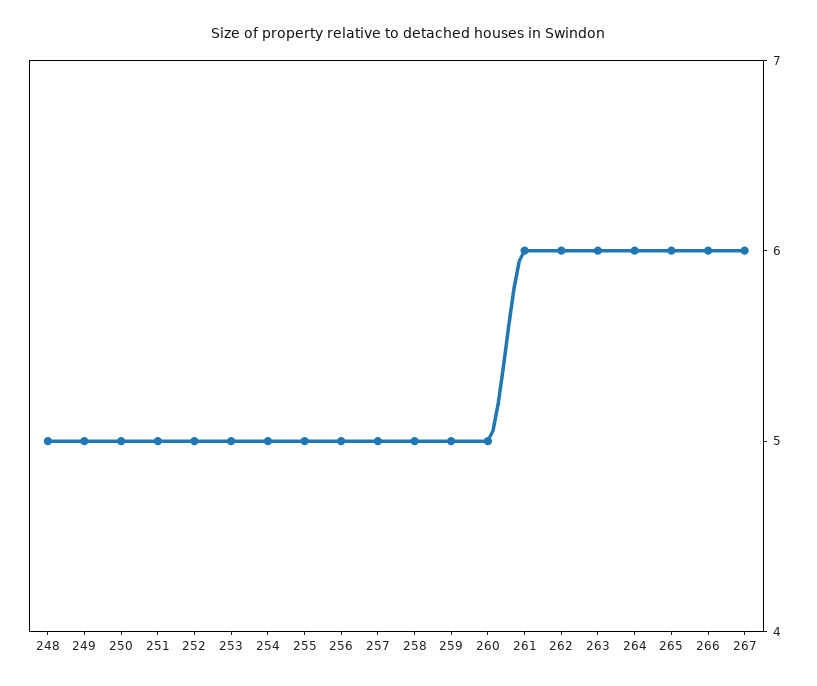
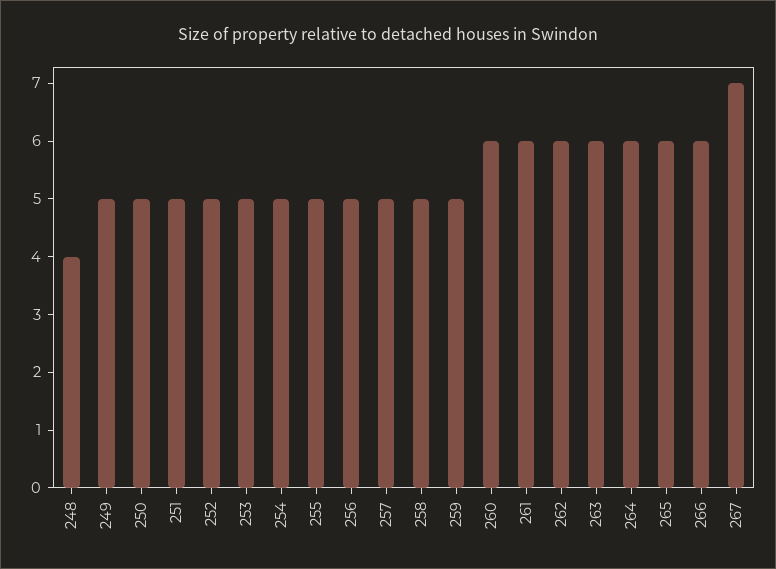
  {
-   "248": 5,
+   "248": 4,
    "249": 5,
    "250": 5,
    "251": 5,
    "252": 5,
    "253": 5,
    "254": 5,
    "255": 5,
    "256": 5,
    "257": 5,
    "258": 5,
    "259": 5,
-   "260": 5,
+   "260": 6,
    "261": 6,
    "262": 6,
    "263": 6,
    "264": 6,
    "265": 6,
    "266": 6,
-   "267": 6
+   "267": 7
  }

